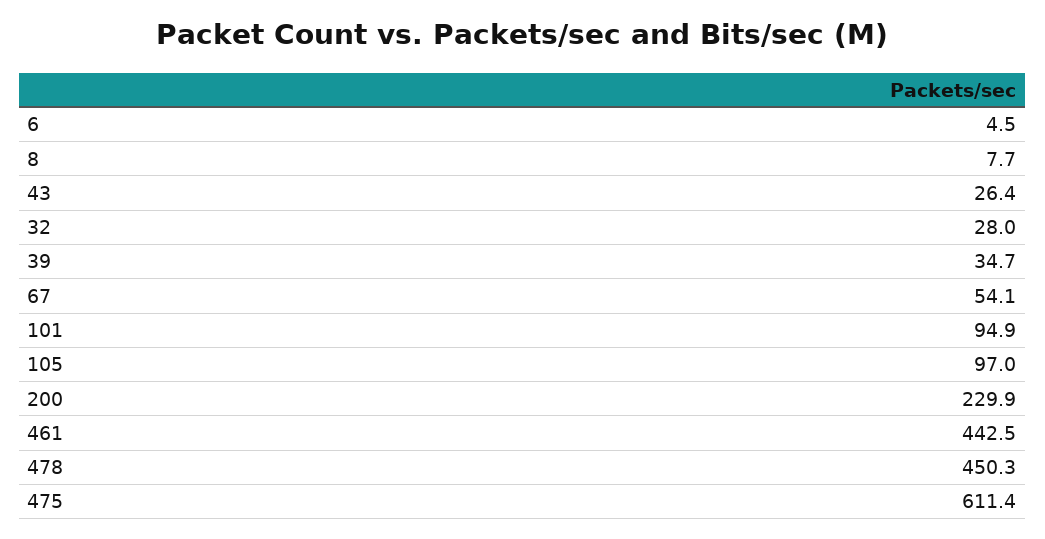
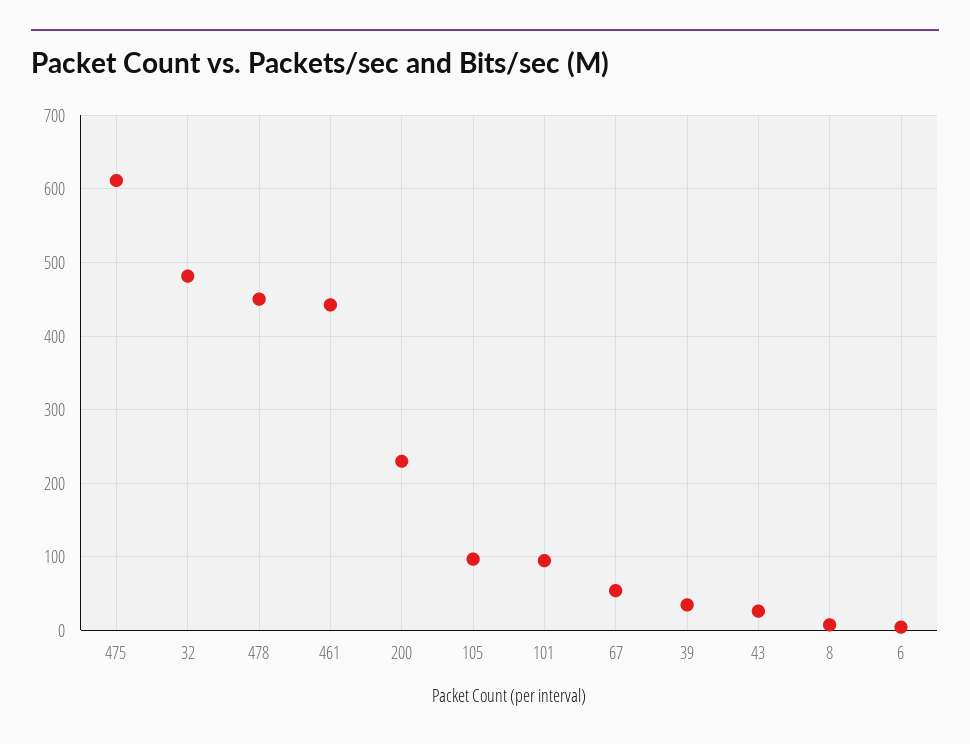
  {
    "6": 4.5,
    "8": 7.7,
    "43": 26.4,
-   "32": 28,
+   "32": 480,
    "39": 34.7,
    "67": 54.1,
    "101": 94.9,
    "105": 97,
    "200": 229.9,
    "461": 442.5,
    "478": 450.3,
    "475": 611.4
  }

